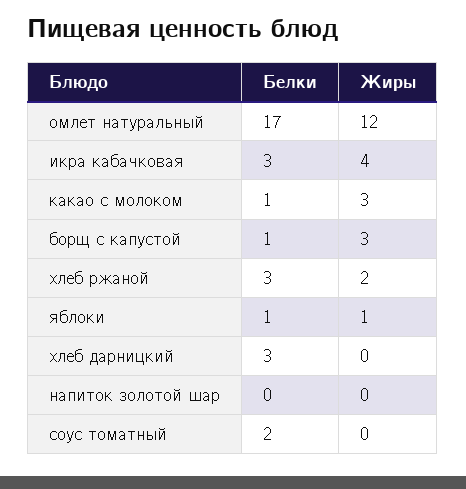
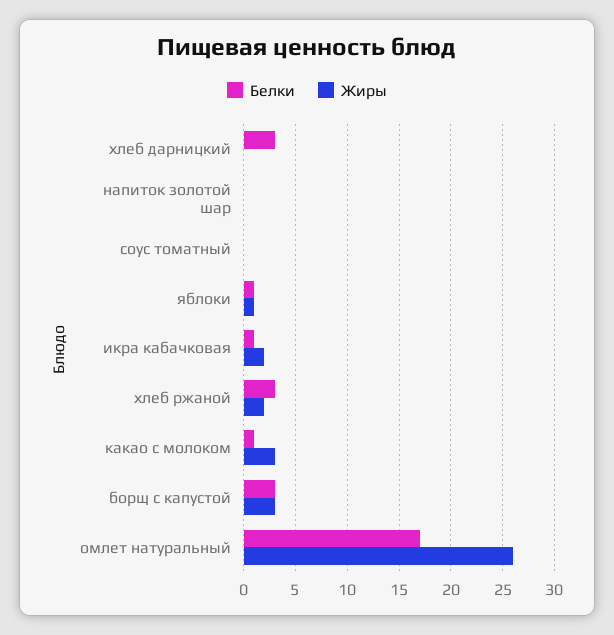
  {
    "Белки": {
      "омлет натуральный": 17,
-     "икра кабачковая": 3,
+     "икра кабачковая": 1,
      "какао с молоком": 1,
-     "борщ с капустой": 1,
+     "борщ с капустой": 3,
      "хлеб ржаной": 3,
      "яблоки": 1,
      "хлеб дарницкий": 3,
      "напиток золотой шар": 0,
-     "соус томатный": 2
+     "соус томатный": 0
    },
    "Жиры": {
-     "омлет натуральный": 12,
+     "омлет натуральный": 26,
-     "икра кабачковая": 4,
+     "икра кабачковая": 2,
      "какао с молоком": 3,
      "борщ с капустой": 3,
      "хлеб ржаной": 2,
      "яблоки": 1,
      "хлеб дарницкий": 0,
      "напиток золотой шар": 0,
      "соус томатный": 0
    }
  }

